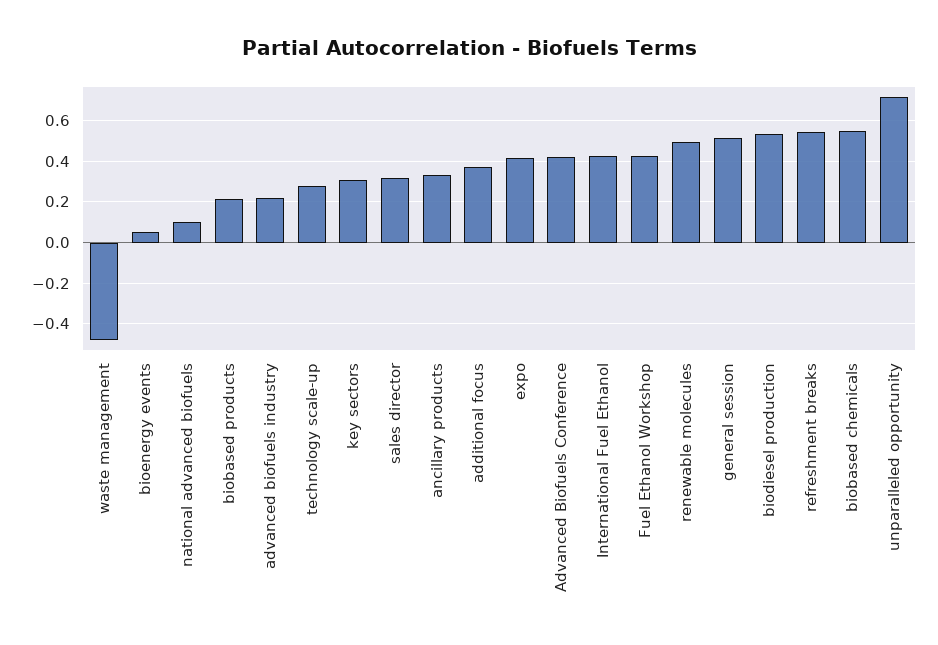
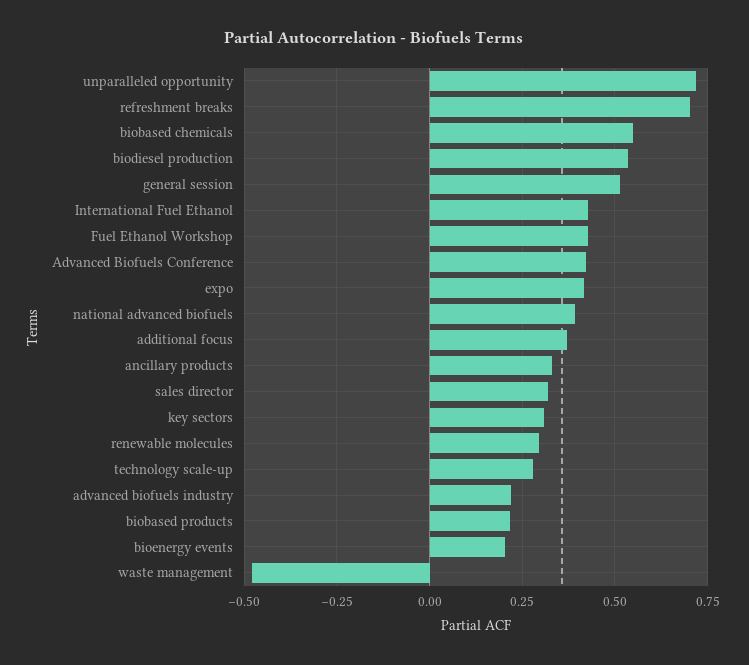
  {
    "waste management": -0.475,
-   "bioenergy events": 0.05,
+   "bioenergy events": 0.2,
-   "national advanced biofuels": 0.1,
+   "national advanced biofuels": 0.4,
    "biobased products": 0.225,
    "advanced biofuels industry": 0.225,
    "technology scale-up": 0.275,
    "key sectors": 0.3,
    "sales director": 0.325,
    "ancillary products": 0.325,
    "additional focus": 0.375,
    "expo": 0.425,
    "Advanced Biofuels Conference": 0.425,
    "International Fuel Ethanol": 0.425,
    "Fuel Ethanol Workshop": 0.425,
-   "renewable molecules": 0.5,
+   "renewable molecules": 0.3,
    "general session": 0.525,
    "biodiesel production": 0.525,
-   "refreshment breaks": 0.55,
+   "refreshment breaks": 0.7,
    "biobased chemicals": 0.55,
    "unparalleled opportunity": 0.725
  }

